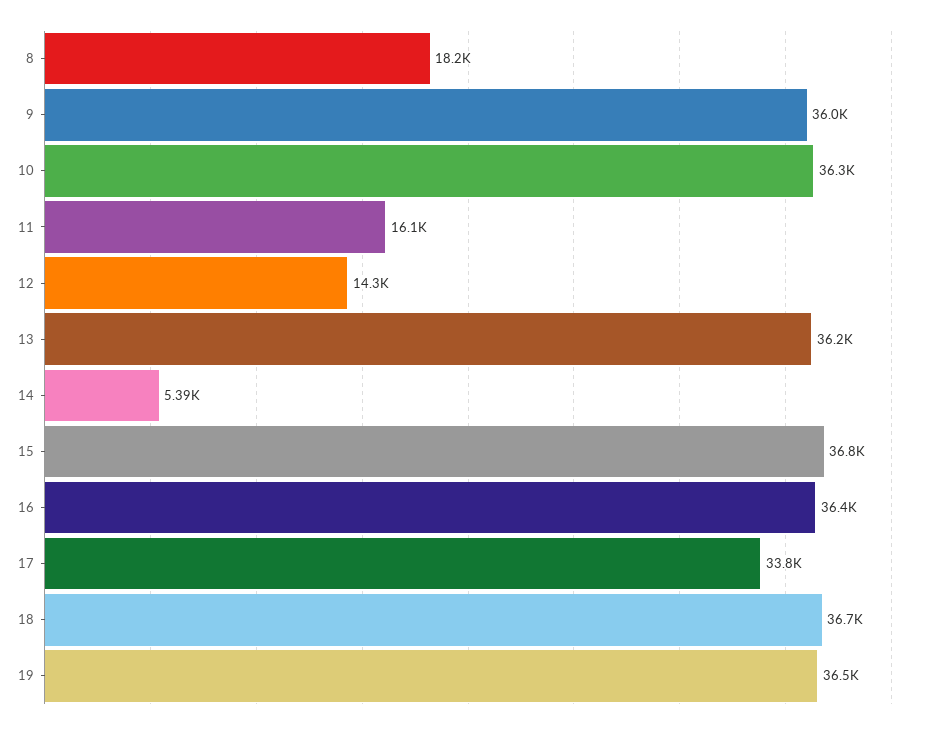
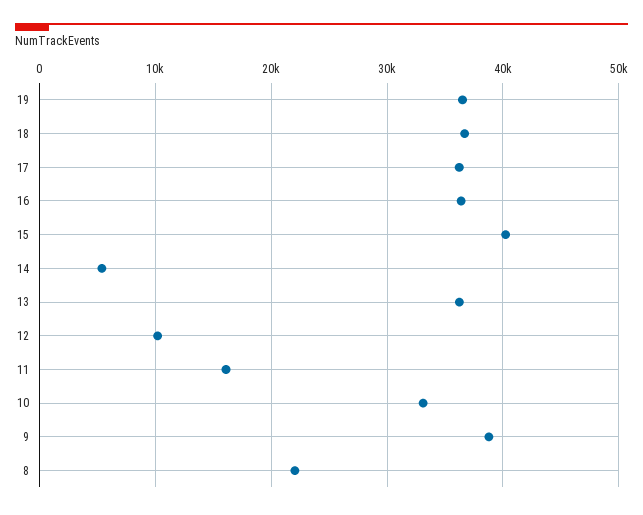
  {
-   "8": 18200,
+   "8": 22000,
-   "9": 36000,
+   "9": 39000,
-   "10": 36300,
+   "10": 33000,
    "11": 16100,
-   "12": 14300,
+   "12": 10000,
    "13": 36200,
    "14": 5390,
-   "15": 36800,
+   "15": 40000,
    "16": 36400,
-   "17": 33800,
+   "17": 36000,
    "18": 36700,
    "19": 36500
  }

